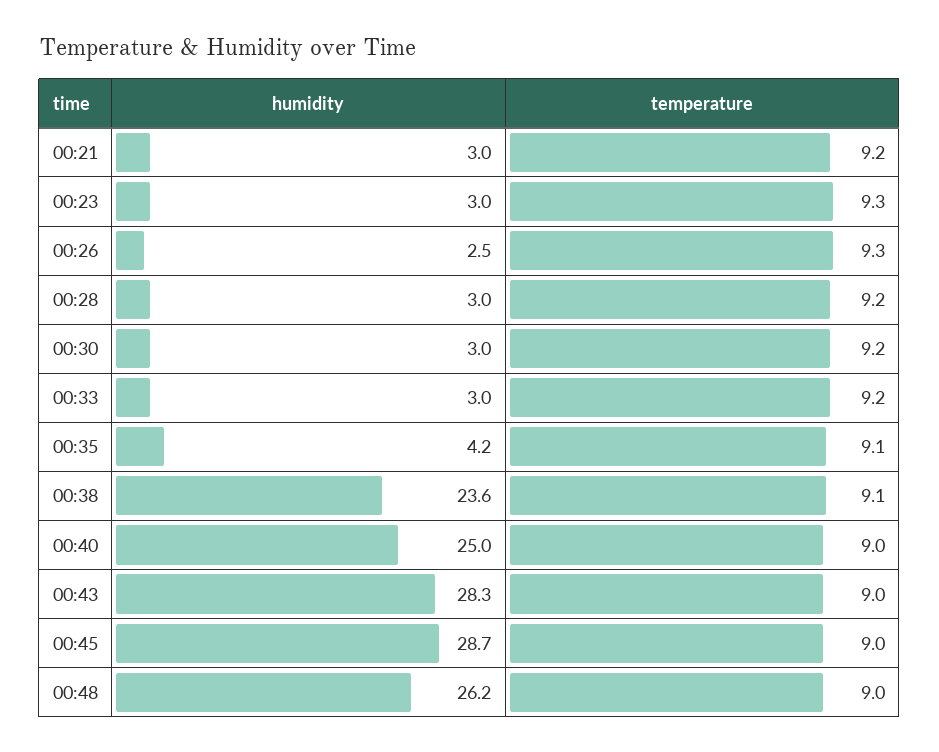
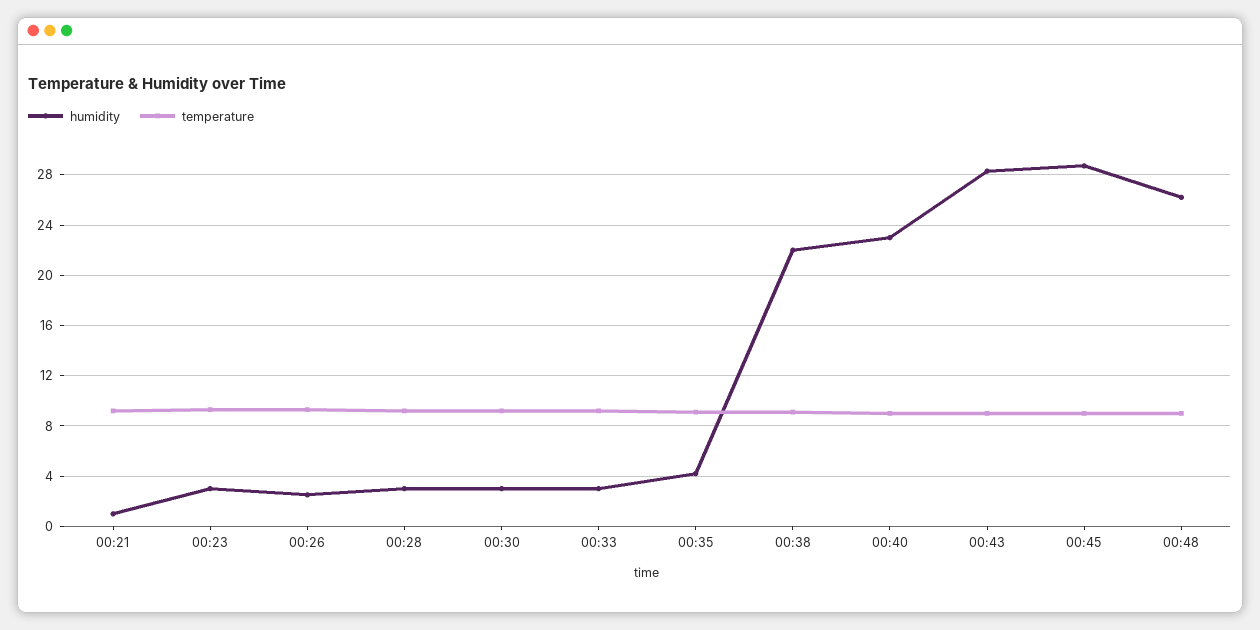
  {
    "humidity": {
-     "00:21": 3,
+     "00:21": 1,
      "00:23": 3,
      "00:26": 2.5,
      "00:28": 3,
      "00:30": 3,
      "00:33": 3,
      "00:35": 4.2,
-     "00:38": 23.6,
+     "00:38": 22,
-     "00:40": 25,
+     "00:40": 23,
      "00:43": 28.3,
      "00:45": 28.7,
      "00:48": 26.2
    },
    "temperature": {
      "00:21": 9.2,
      "00:23": 9.3,
      "00:26": 9.3,
      "00:28": 9.2,
      "00:30": 9.2,
      "00:33": 9.2,
      "00:35": 9.1,
      "00:38": 9.1,
      "00:40": 9,
      "00:43": 9,
      "00:45": 9,
      "00:48": 9
    }
  }

